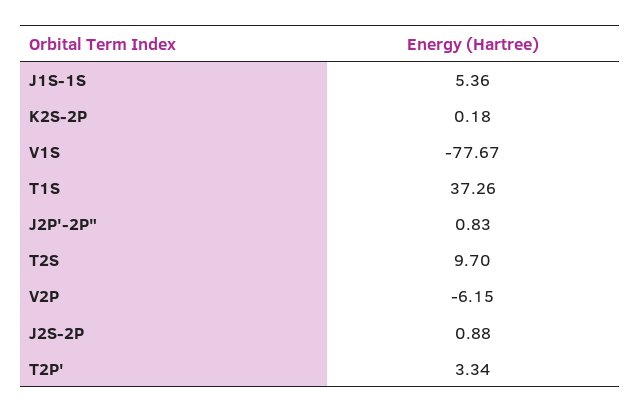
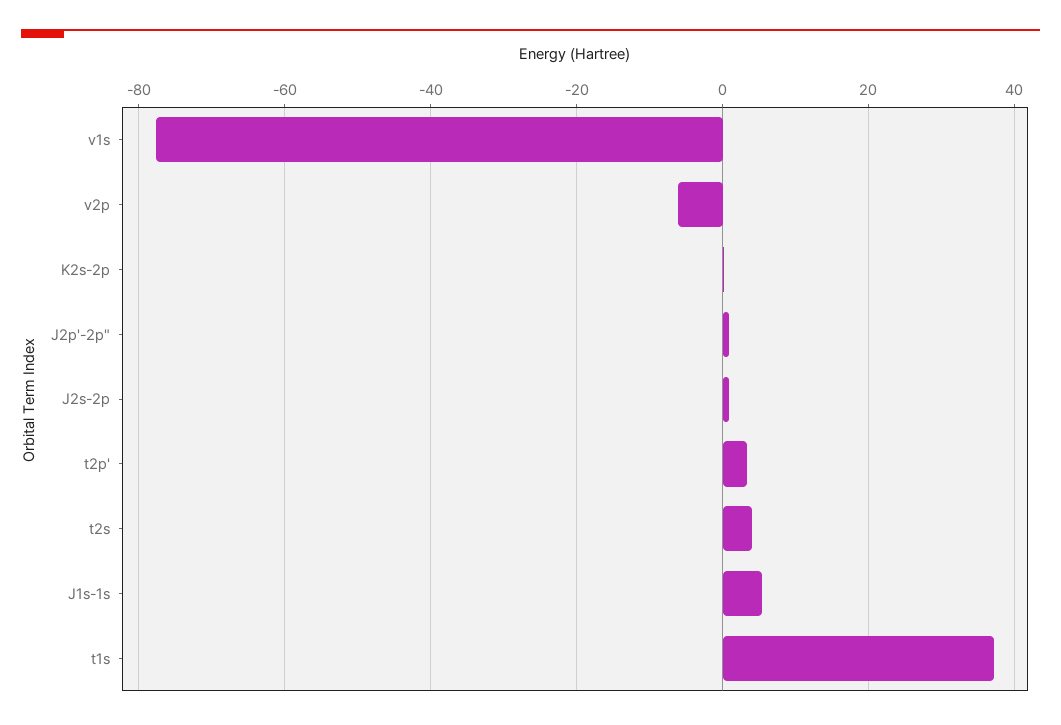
  {
    "J1S-1S": 5.36,
    "K2S-2P": 0.18,
    "V1S": -77.67,
    "T1S": 37.26,
    "J2P'-2P\"": 0.83,
-   "T2S": 9.7,
+   "T2S": 4,
    "V2P": -6.15,
    "J2S-2P": 0.88,
    "T2P'": 3.34
  }

